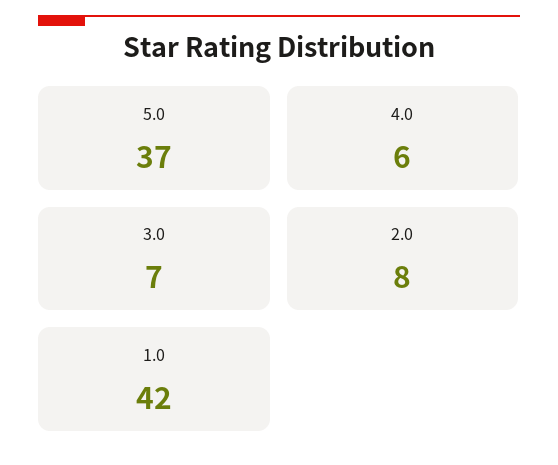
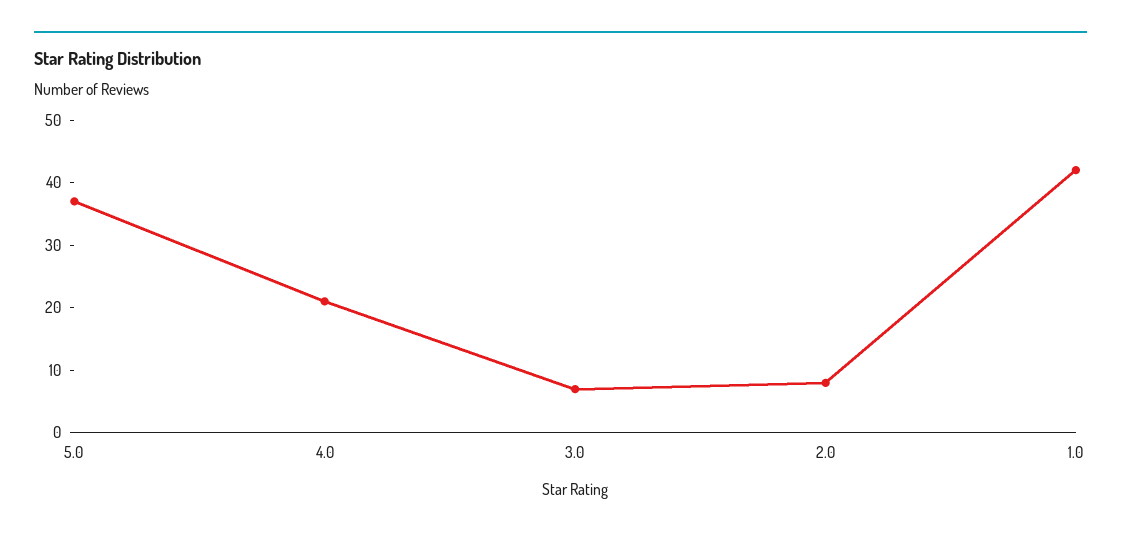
  {
    "5.0": 37,
-   "4.0": 6,
+   "4.0": 20,
    "3.0": 7,
    "2.0": 8,
    "1.0": 42
  }

